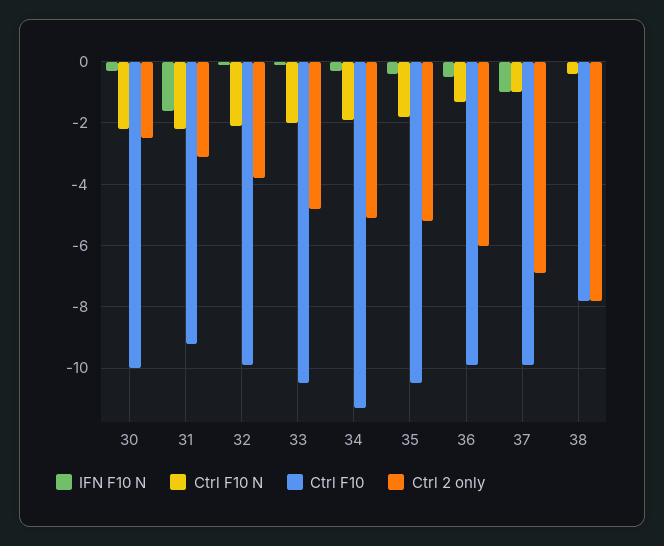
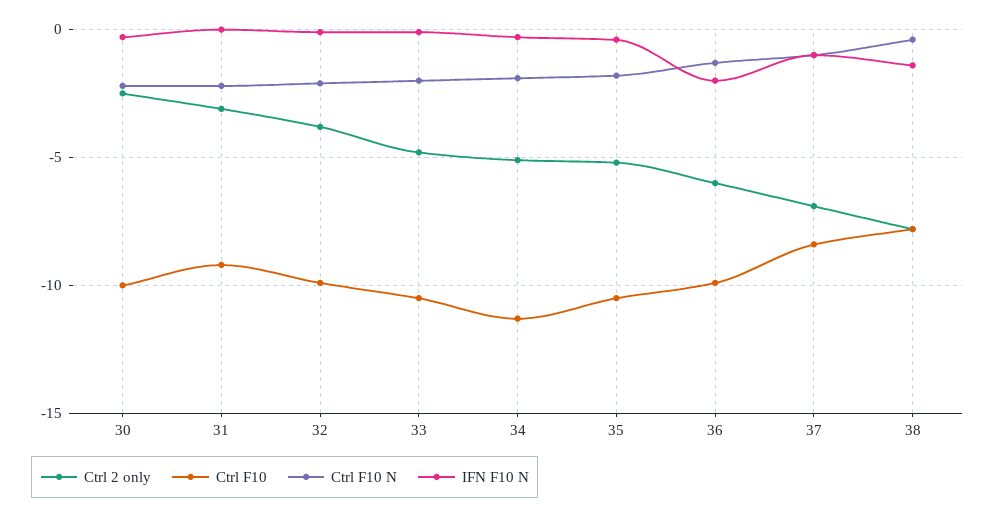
  {
    "IFN F10 N": {
      "30": -0.5,
-     "31": -1.5,
+     "31": 0,
      "32": 0,
      "33": 0,
      "34": -0.5,
      "35": -0.5,
-     "36": -0.5,
+     "36": -2,
      "37": -1,
-     "38": 0
+     "38": -1.5
    },
    "Ctrl F10 N": {
      "30": -2,
      "31": -2,
      "32": -2,
      "33": -2,
      "34": -2,
      "35": -2,
      "36": -1.5,
      "37": -1,
      "38": -0.5
    },
    "Ctrl F10": {
      "30": -10,
      "31": -9,
      "32": -10,
      "33": -10.5,
      "34": -11.5,
      "35": -10.5,
      "36": -10,
-     "37": -10,
+     "37": -8.5,
      "38": -8
    },
    "Ctrl 2 only": {
      "30": -2.5,
      "31": -3,
      "32": -4,
      "33": -5,
      "34": -5,
      "35": -5,
      "36": -6,
      "37": -7,
      "38": -8
    }
  }

